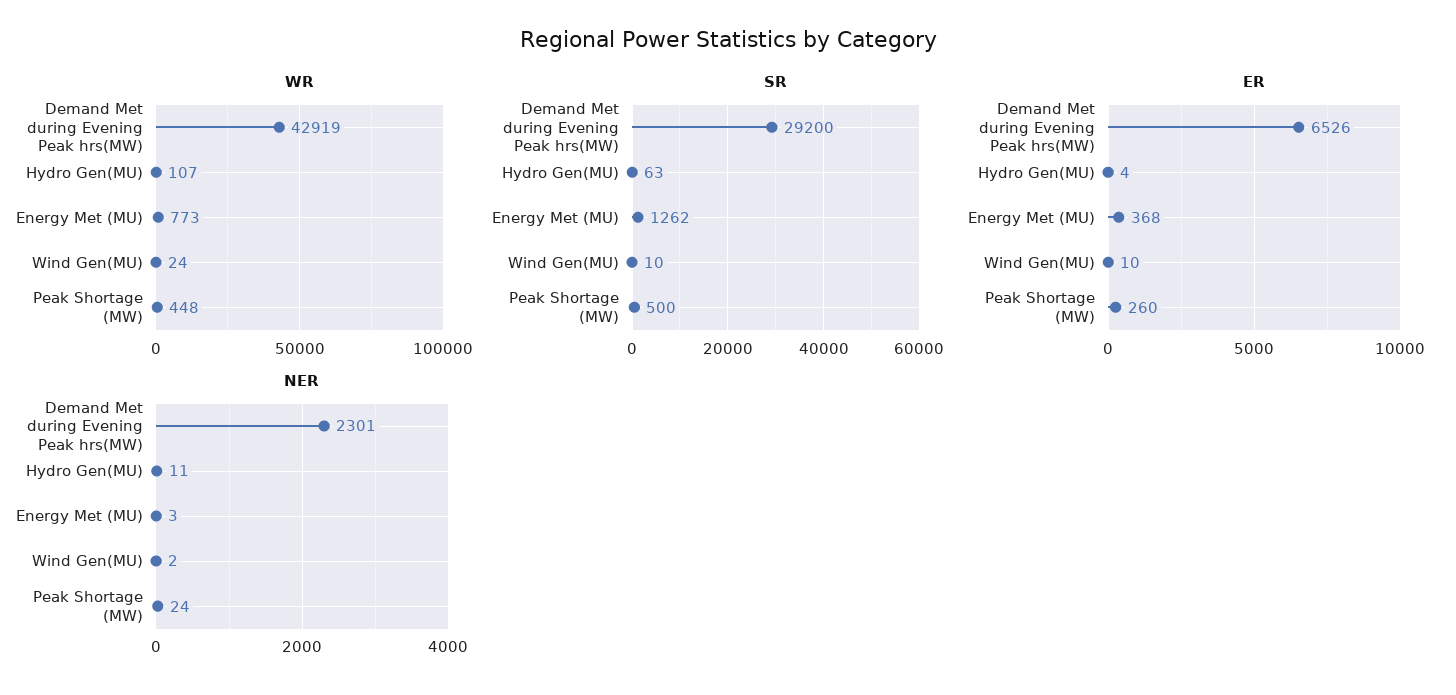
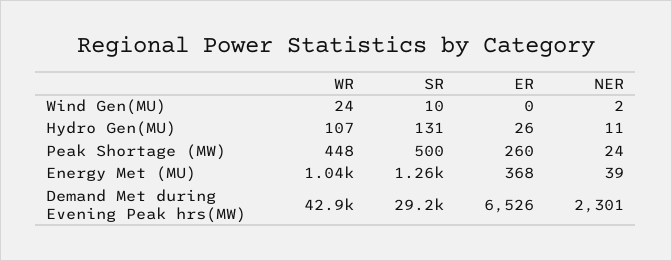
  {
    "WR": {
      "Demand Met during Evening Peak hrs(MW)": 42919,
      "Hydro Gen(MU)": 107,
-     "Energy Met (MU)": 773,
+     "Energy Met (MU)": 1040,
      "Wind Gen(MU)": 24,
      "Peak Shortage (MW)": 448
    },
    "SR": {
      "Demand Met during Evening Peak hrs(MW)": 29200,
-     "Hydro Gen(MU)": 63,
+     "Hydro Gen(MU)": 131,
      "Energy Met (MU)": 1262,
      "Wind Gen(MU)": 10,
      "Peak Shortage (MW)": 500
    },
    "ER": {
      "Demand Met during Evening Peak hrs(MW)": 6526,
-     "Hydro Gen(MU)": 4,
+     "Hydro Gen(MU)": 26,
      "Energy Met (MU)": 368,
-     "Wind Gen(MU)": 10,
+     "Wind Gen(MU)": 0,
      "Peak Shortage (MW)": 260
    },
    "NER": {
      "Demand Met during Evening Peak hrs(MW)": 2301,
      "Hydro Gen(MU)": 11,
-     "Energy Met (MU)": 3,
+     "Energy Met (MU)": 39,
      "Wind Gen(MU)": 2,
      "Peak Shortage (MW)": 24
    }
  }

